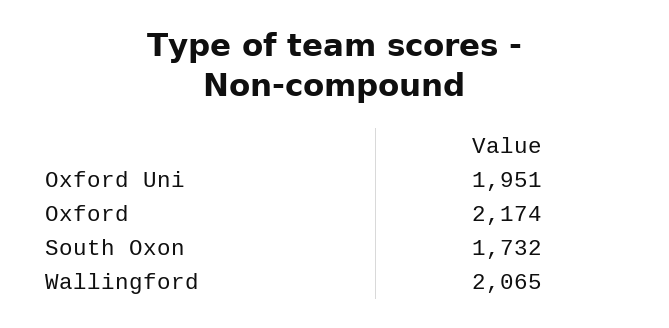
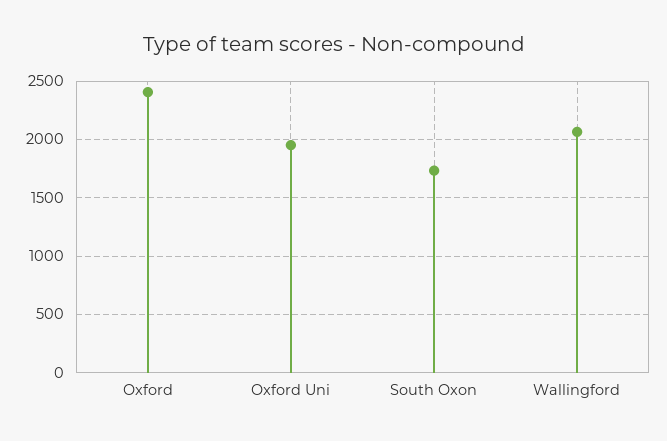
  {
    "Oxford Uni": 1951,
-   "Oxford": 2174,
+   "Oxford": 2400,
    "South Oxon": 1732,
    "Wallingford": 2065
  }

